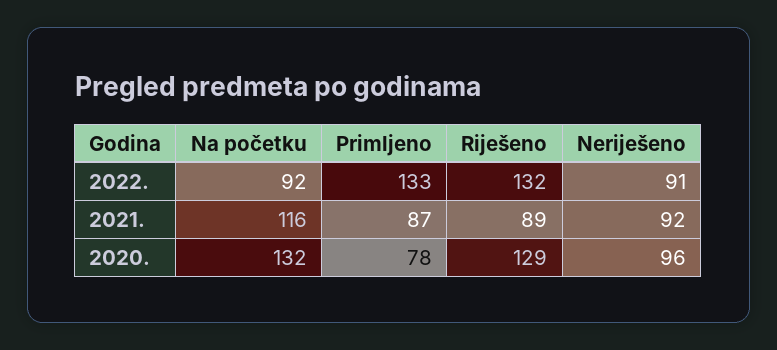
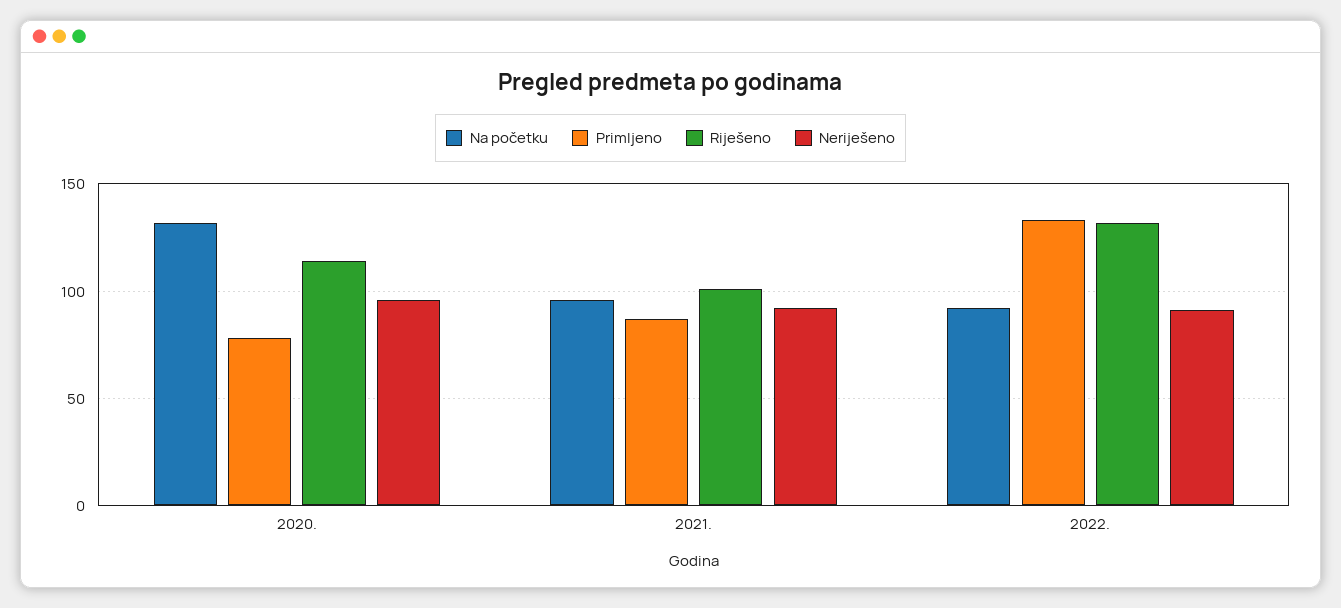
  {
    "Na početku": {
      "2022.": 92,
-     "2021.": 116,
+     "2021.": 95,
      "2020.": 132
    },
    "Primljeno": {
      "2022.": 133,
      "2021.": 87,
      "2020.": 78
    },
    "Riješeno": {
      "2022.": 132,
-     "2021.": 89,
+     "2021.": 100,
-     "2020.": 129
+     "2020.": 115
    },
    "Neriješeno": {
      "2022.": 91,
      "2021.": 92,
      "2020.": 96
    }
  }

